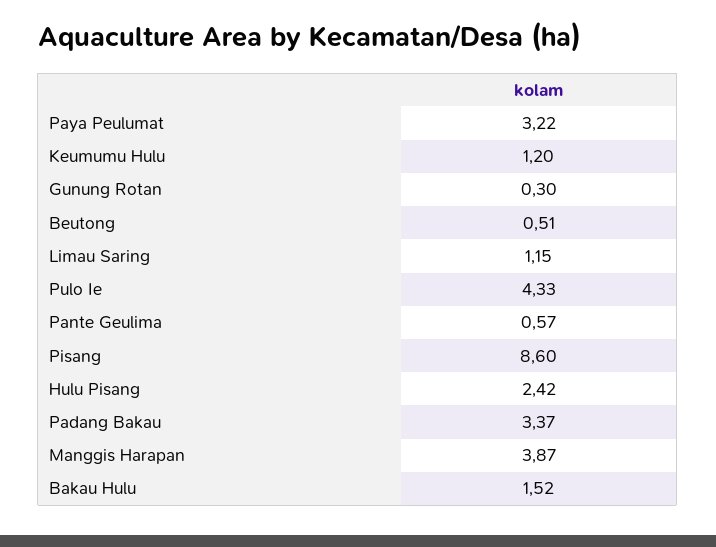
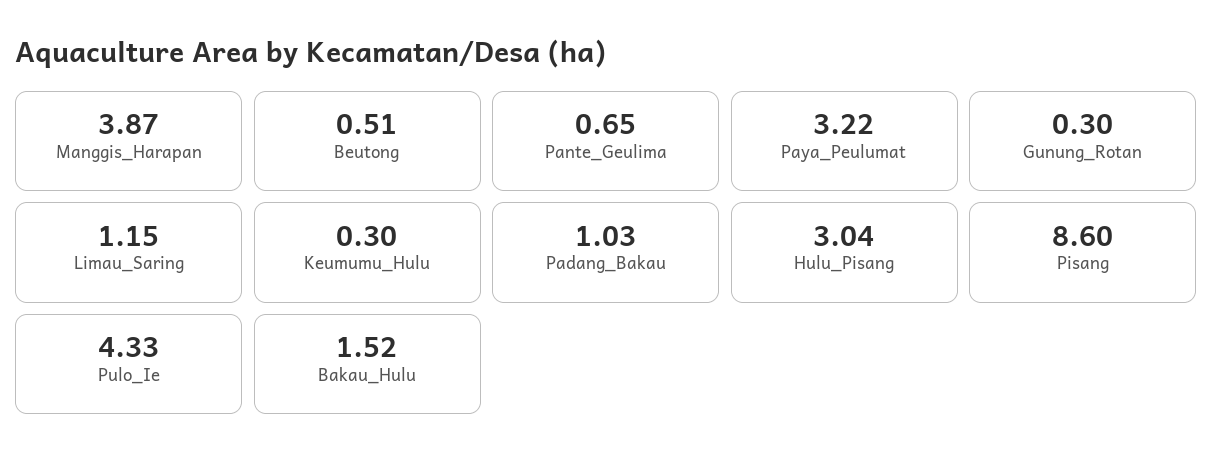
  {
    "Paya Peulumat": 3.22,
-   "Keumumu Hulu": 1.2,
+   "Keumumu Hulu": 0.3,
    "Gunung Rotan": 0.3,
    "Beutong": 0.51,
    "Limau Saring": 1.15,
    "Pulo Ie": 4.33,
-   "Pante Geulima": 0.57,
+   "Pante Geulima": 0.65,
    "Pisang": 8.6,
-   "Hulu Pisang": 2.42,
+   "Hulu Pisang": 3.04,
-   "Padang Bakau": 3.37,
+   "Padang Bakau": 1.03,
    "Manggis Harapan": 3.87,
    "Bakau Hulu": 1.52
  }

